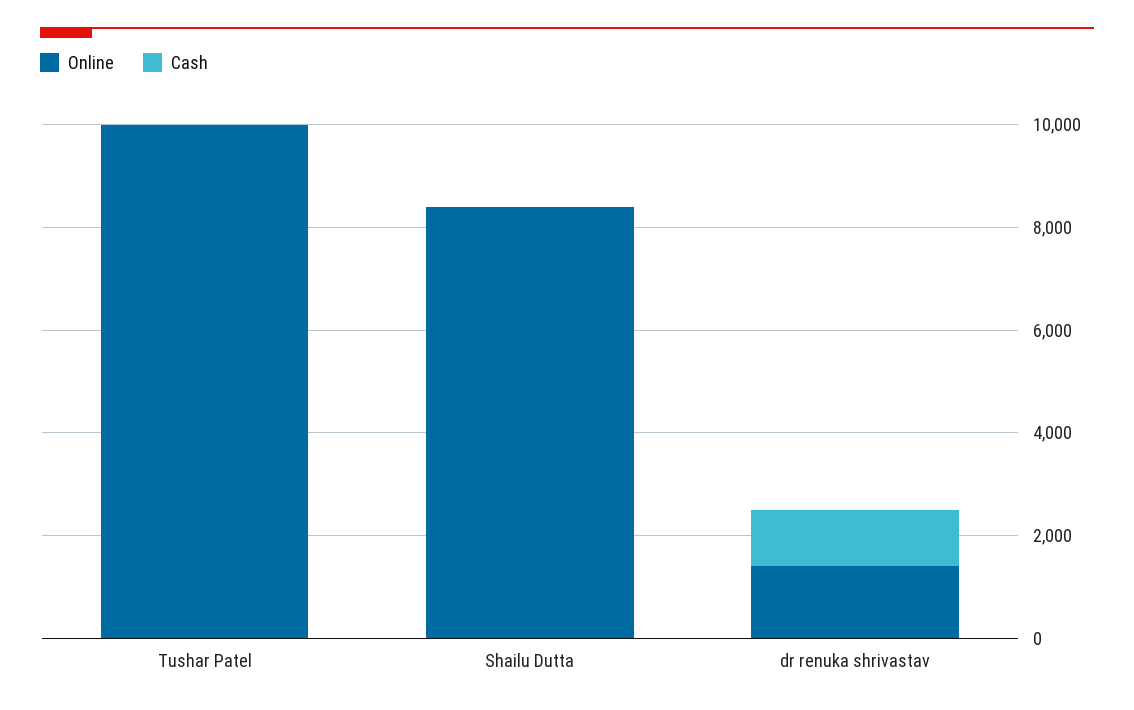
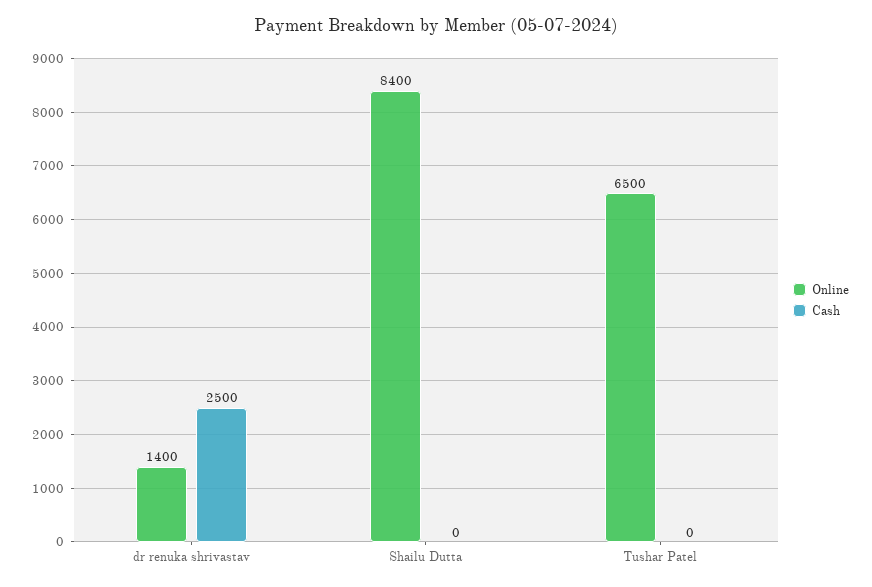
  {
    "Online": {
-     "Tushar Patel": 10000,
+     "Tushar Patel": 6500,
      "Shailu Dutta": 8400,
      "dr renuka shrivastav": 1400
    },
    "Cash": {
      "Tushar Patel": 0,
      "Shailu Dutta": 0,
-     "dr renuka shrivastav": 1000
+     "dr renuka shrivastav": 2500
    }
  }

